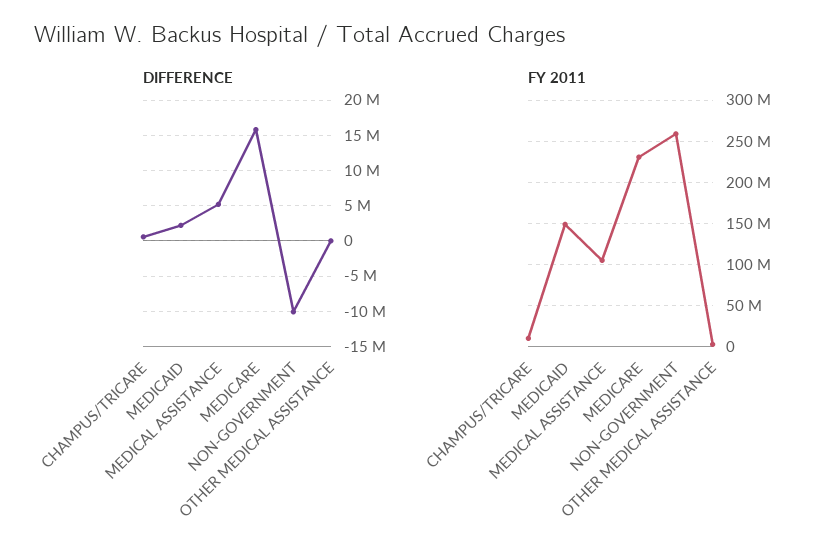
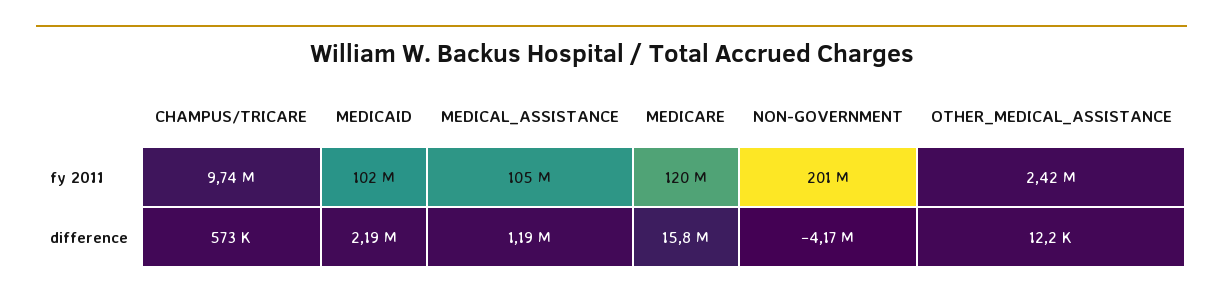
  {
    "DIFFERENCE": {
      "CHAMPUS/TRICARE": 573000,
      "MEDICAID": 2190000,
-     "MEDICAL ASSISTANCE": 5000000,
+     "MEDICAL ASSISTANCE": 1190000,
      "MEDICARE": 15800000,
-     "NON-GOVERNMENT": -10000000,
+     "NON-GOVERNMENT": -4170000,
      "OTHER MEDICAL ASSISTANCE": 12200
    },
    "FY 2011": {
      "CHAMPUS/TRICARE": 9740000,
-     "MEDICAID": 150000000,
+     "MEDICAID": 102000000,
      "MEDICAL ASSISTANCE": 105000000,
-     "MEDICARE": 230000000,
+     "MEDICARE": 120000000,
-     "NON-GOVERNMENT": 260000000,
+     "NON-GOVERNMENT": 201000000,
      "OTHER MEDICAL ASSISTANCE": 2420000
    }
  }

